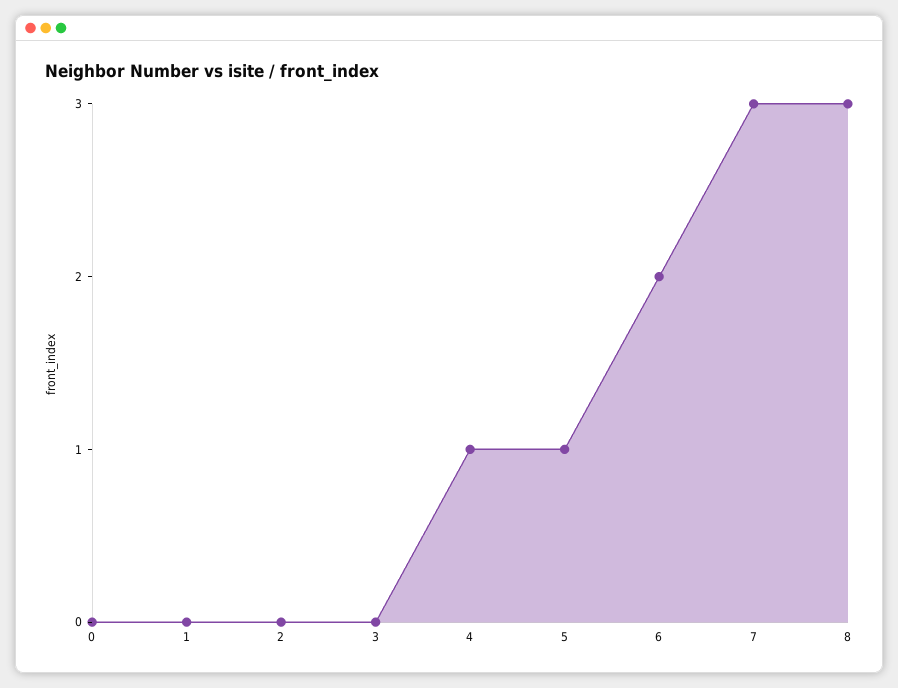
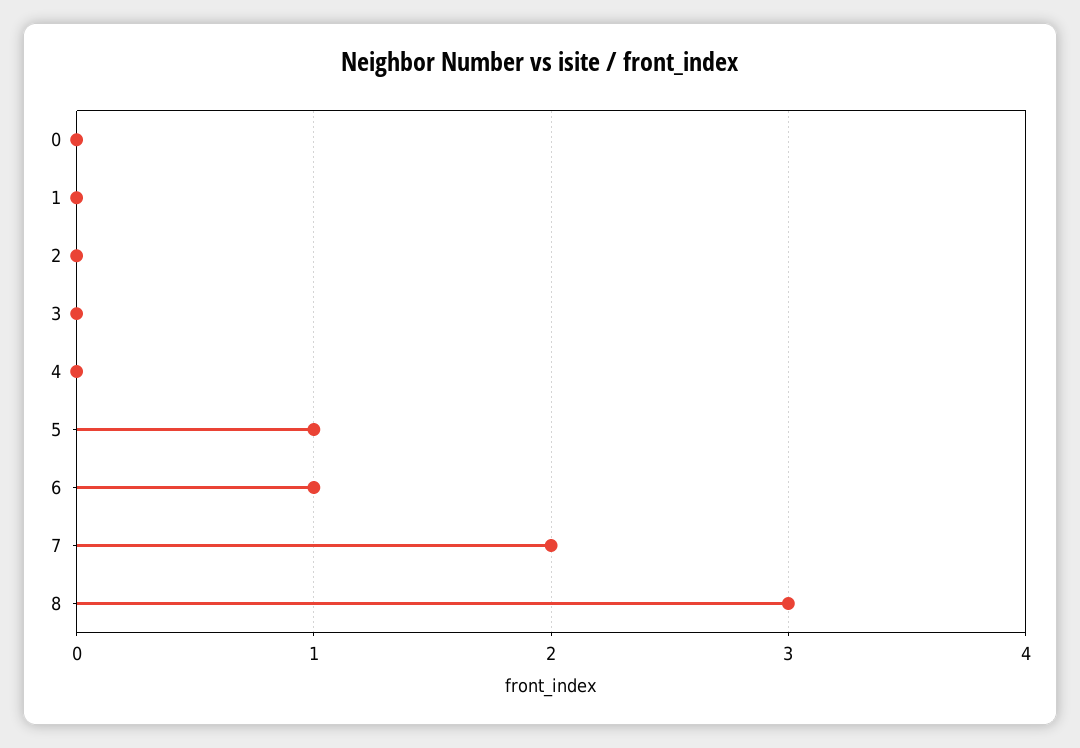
  {
    "0": 0,
    "1": 0,
    "2": 0,
    "3": 0,
-   "4": 1,
+   "4": 0,
    "5": 1,
-   "6": 2,
+   "6": 1,
-   "7": 3,
+   "7": 2,
    "8": 3
  }

